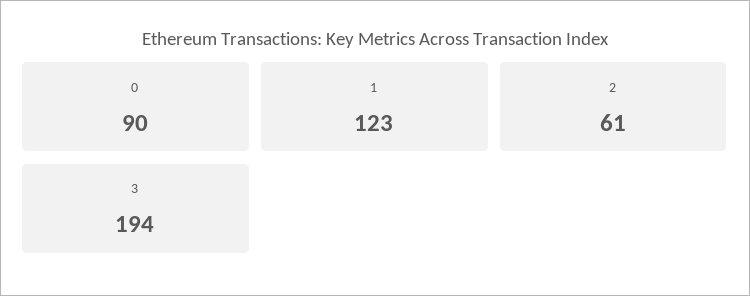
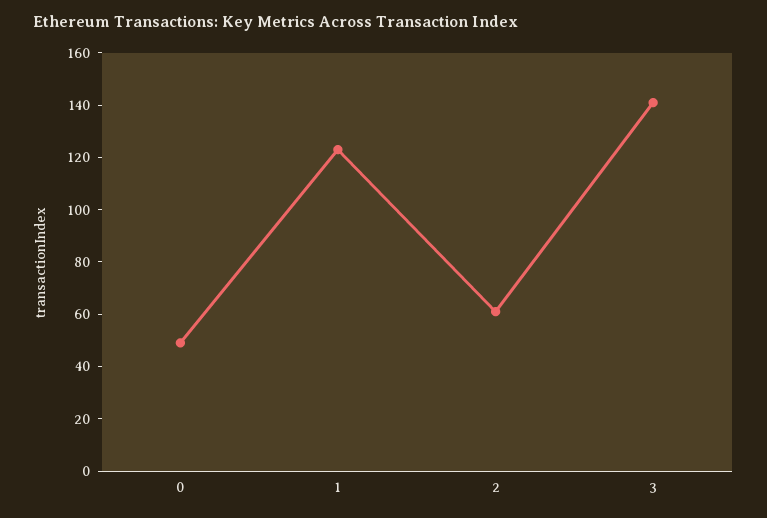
  {
-   "0": 90,
+   "0": 50,
    "1": 123,
    "2": 61,
-   "3": 194
+   "3": 140
  }

